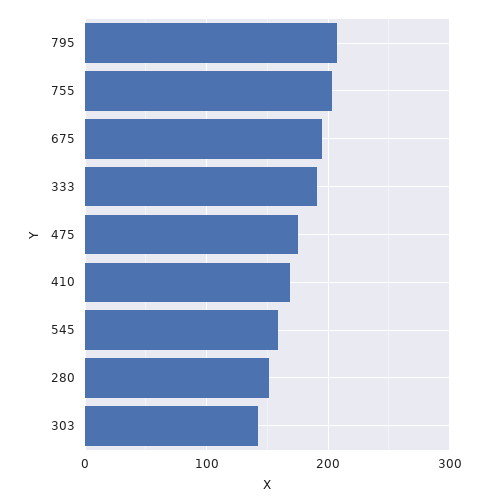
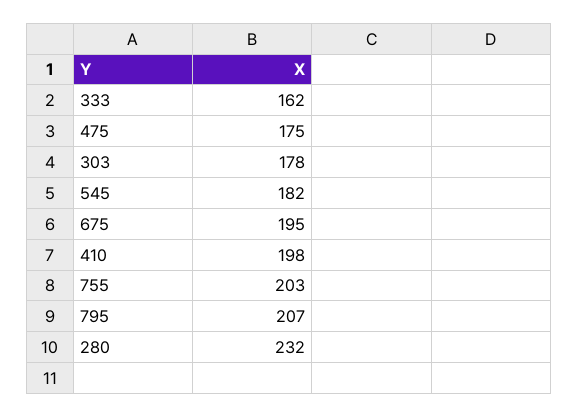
  {
    "795": 207,
    "755": 203,
    "675": 195,
-   "333": 190,
+   "333": 162,
    "475": 175,
-   "410": 170,
+   "410": 198,
-   "545": 160,
+   "545": 182,
-   "280": 150,
+   "280": 232,
-   "303": 140
+   "303": 178
  }

